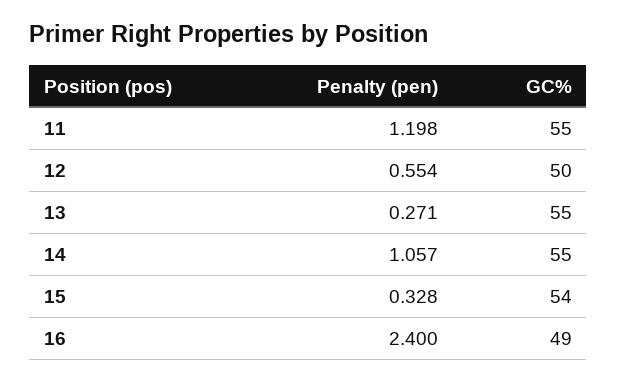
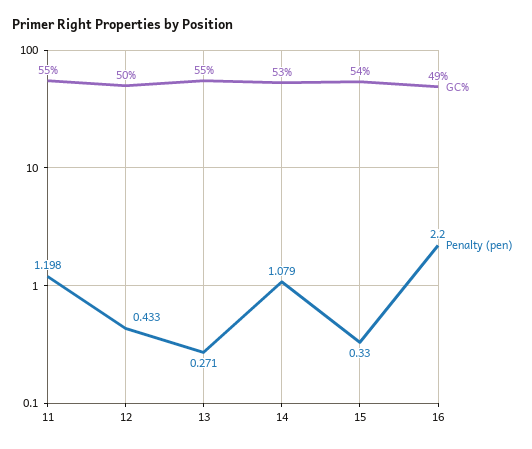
  {
    "Penalty (pen)": {
      "11": 1.198,
-     "12": 0.554,
+     "12": 0.433,
      "13": 0.271,
-     "14": 1.057,
+     "14": 1.079,
-     "15": 0.328,
+     "15": 0.33,
-     "16": 2.4
+     "16": 2.2
    },
    "GC%": {
      "11": 55,
      "12": 50,
      "13": 55,
-     "14": 55,
+     "14": 53,
      "15": 54,
      "16": 49
    }
  }

